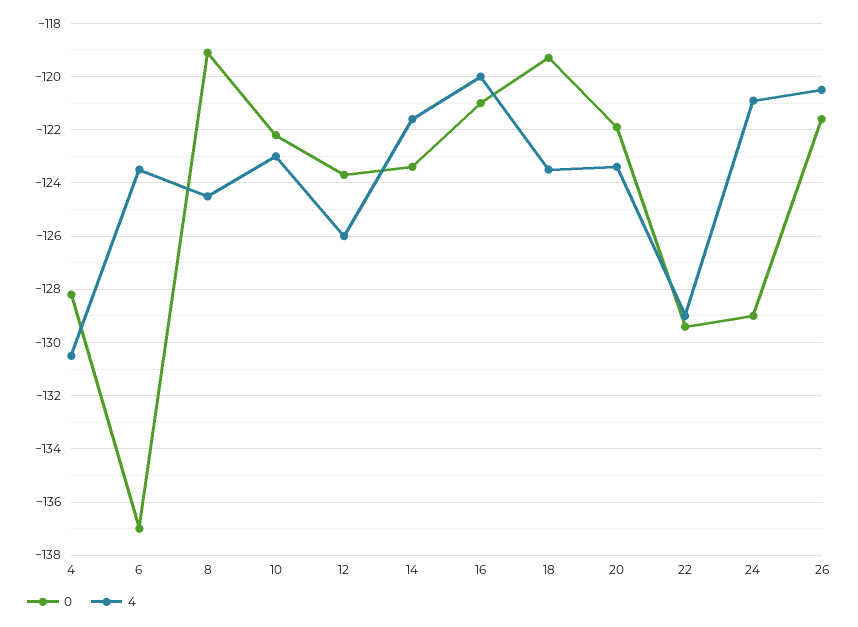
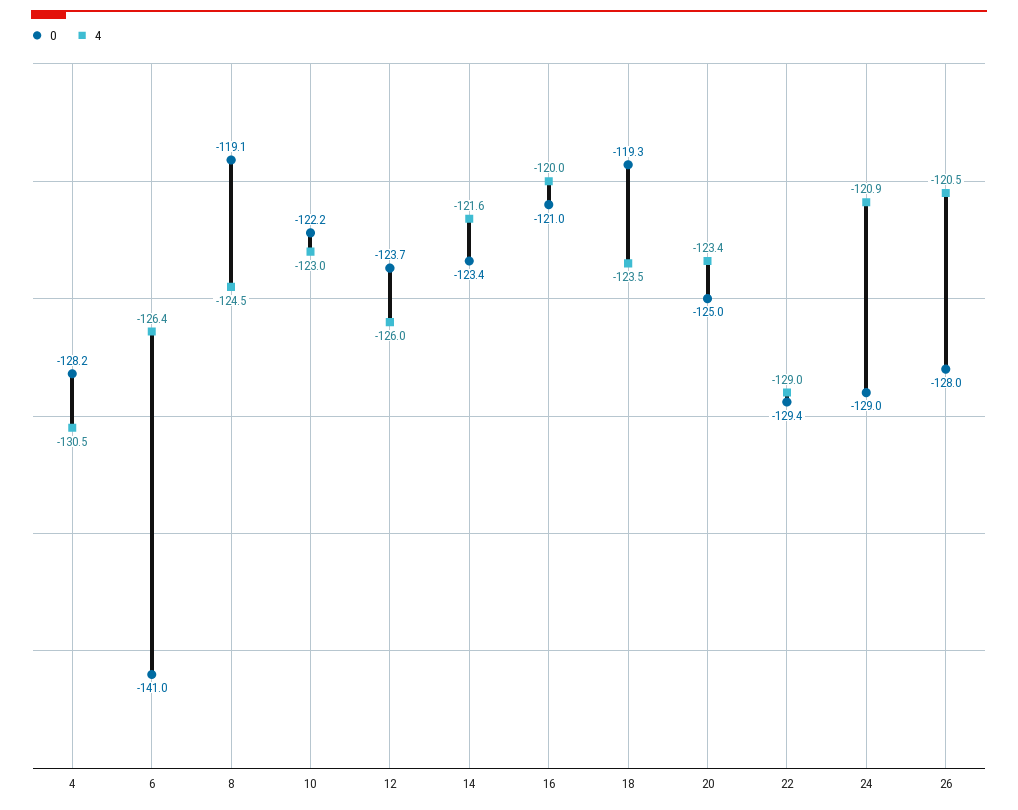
  {
    "0": {
      "4": -128.2,
-     "6": -137,
+     "6": -141,
      "8": -119.1,
      "10": -122.2,
      "12": -123.7,
      "14": -123.4,
      "16": -121,
      "18": -119.3,
-     "20": -122,
+     "20": -125,
      "22": -129.4,
      "24": -129,
-     "26": -121.5
+     "26": -128
    },
    "4": {
      "4": -130.5,
-     "6": -123.5,
+     "6": -126.4,
      "8": -124.5,
      "10": -123,
      "12": -126,
      "14": -121.6,
      "16": -120,
      "18": -123.5,
      "20": -123.4,
      "22": -129,
      "24": -120.9,
      "26": -120.5
    }
  }

